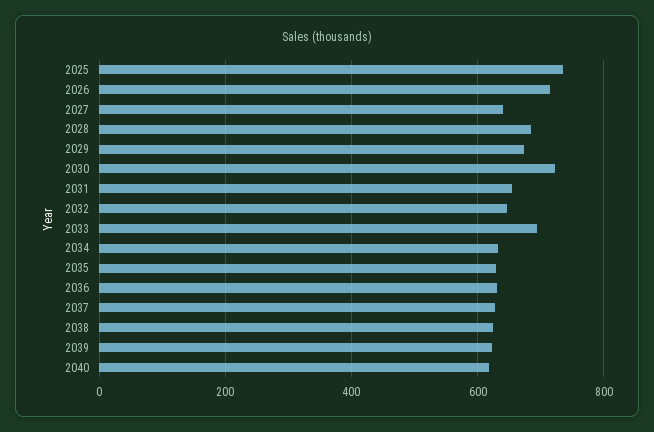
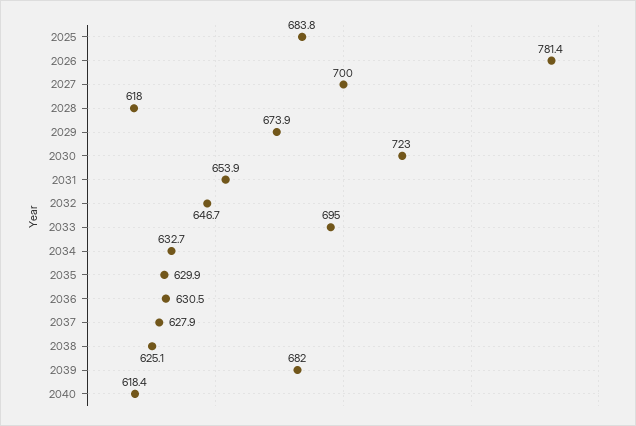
  {
-   "2025": 740,
+   "2025": 683.8,
-   "2026": 720,
+   "2026": 781.4,
-   "2027": 640,
+   "2027": 700,
-   "2028": 680,
+   "2028": 618,
    "2029": 673.9,
    "2030": 723,
    "2031": 653.9,
    "2032": 646.7,
    "2033": 695,
    "2034": 632.7,
    "2035": 629.9,
    "2036": 630.5,
    "2037": 627.9,
    "2038": 625.1,
-   "2039": 620,
+   "2039": 682,
    "2040": 618.4
  }

